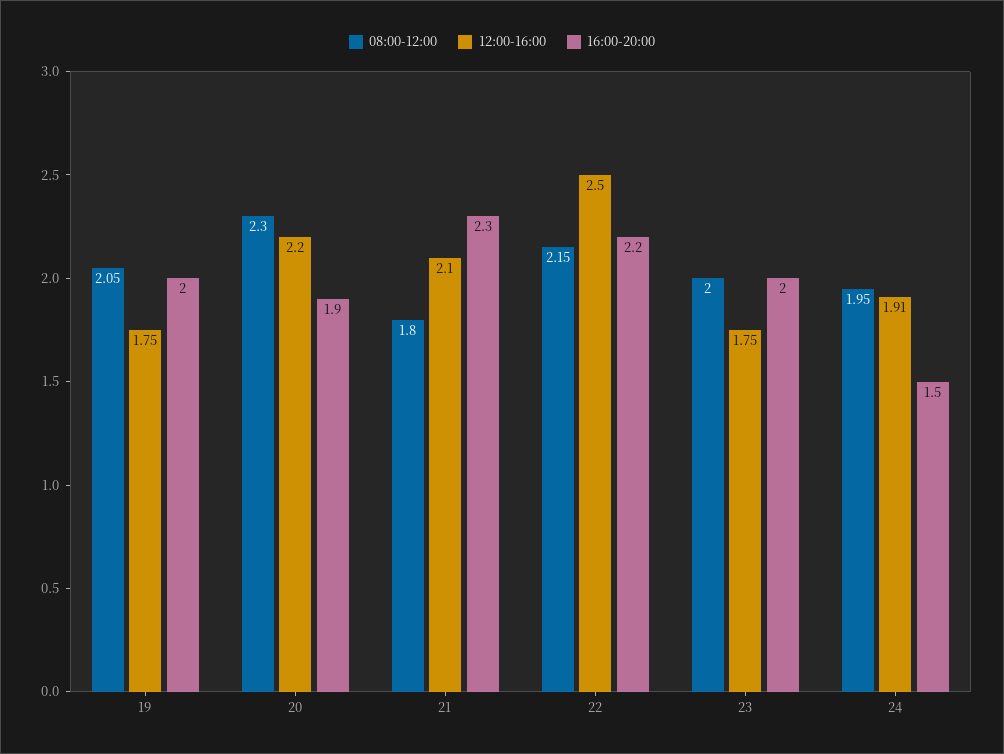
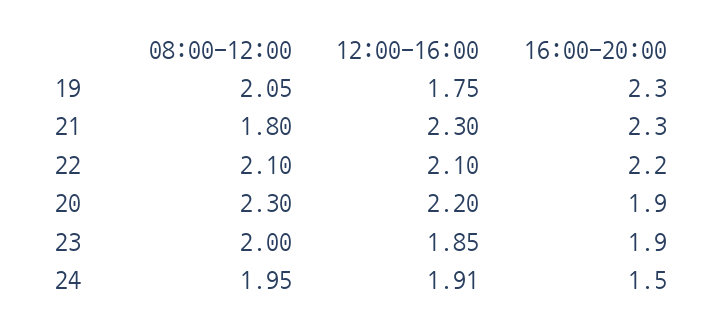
  {
    "08:00-12:00": {
      "19": 2.05,
      "20": 2.3,
      "21": 1.8,
-     "22": 2.15,
+     "22": 2.1,
      "23": 2,
      "24": 1.95
    },
    "12:00-16:00": {
      "19": 1.75,
      "20": 2.2,
-     "21": 2.1,
+     "21": 2.3,
-     "22": 2.5,
+     "22": 2.1,
-     "23": 1.75,
+     "23": 1.85,
      "24": 1.91
    },
    "16:00-20:00": {
-     "19": 2,
+     "19": 2.3,
      "20": 1.9,
      "21": 2.3,
      "22": 2.2,
-     "23": 2,
+     "23": 1.9,
      "24": 1.5
    }
  }

